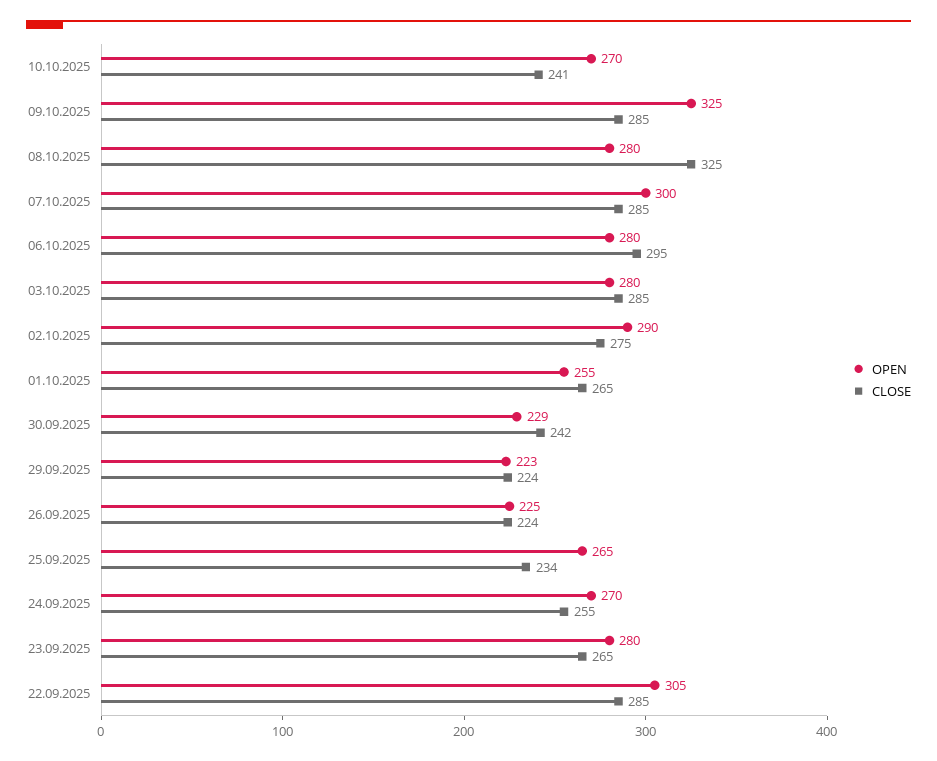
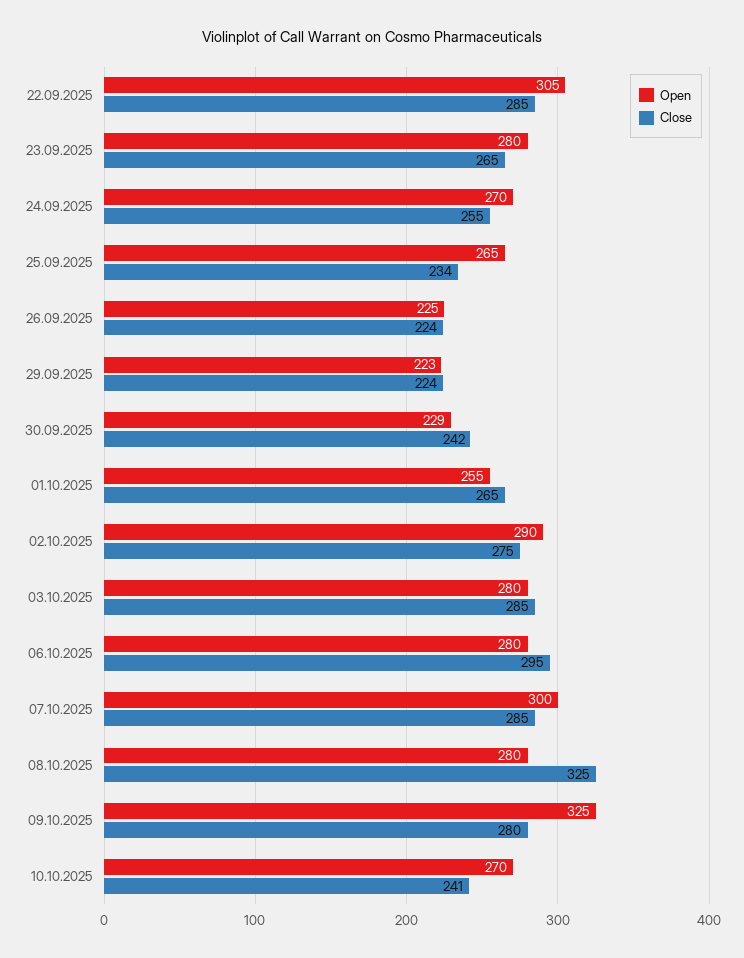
  {
    "OPEN": {
      "10.10.2025": 270,
      "09.10.2025": 325,
      "08.10.2025": 280,
      "07.10.2025": 300,
      "06.10.2025": 280,
      "03.10.2025": 280,
      "02.10.2025": 290,
      "01.10.2025": 255,
      "30.09.2025": 229,
      "29.09.2025": 223,
      "26.09.2025": 225,
      "25.09.2025": 265,
      "24.09.2025": 270,
      "23.09.2025": 280,
      "22.09.2025": 305
    },
    "CLOSE": {
      "10.10.2025": 241,
-     "09.10.2025": 285,
+     "09.10.2025": 280,
      "08.10.2025": 325,
      "07.10.2025": 285,
      "06.10.2025": 295,
      "03.10.2025": 285,
      "02.10.2025": 275,
      "01.10.2025": 265,
      "30.09.2025": 242,
      "29.09.2025": 224,
      "26.09.2025": 224,
      "25.09.2025": 234,
      "24.09.2025": 255,
      "23.09.2025": 265,
      "22.09.2025": 285
    }
  }

